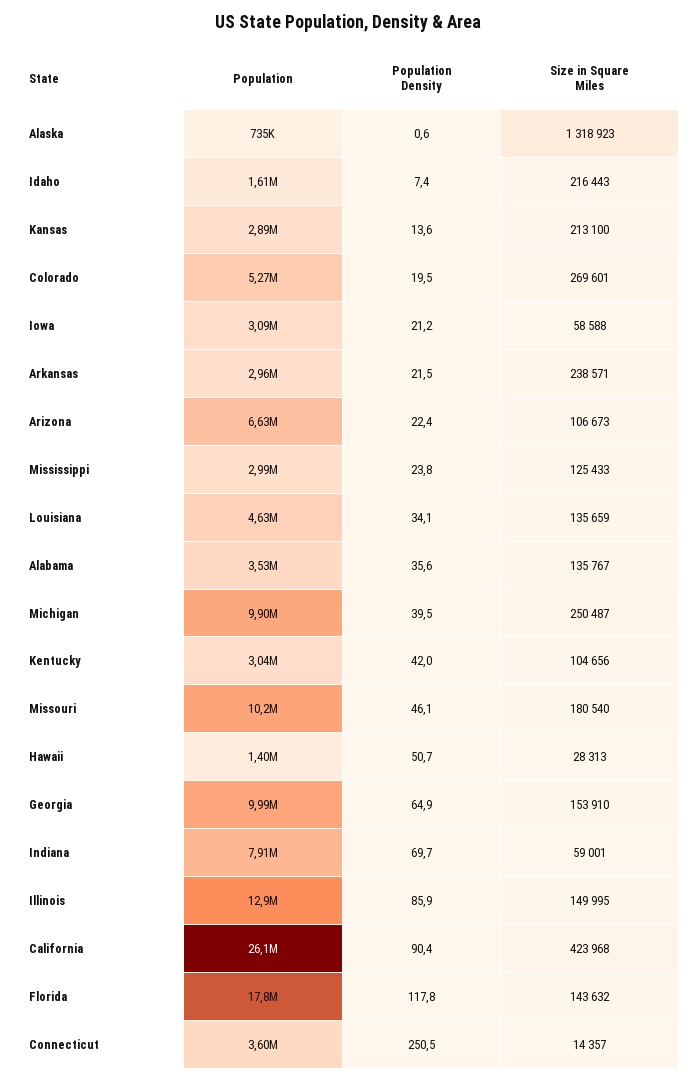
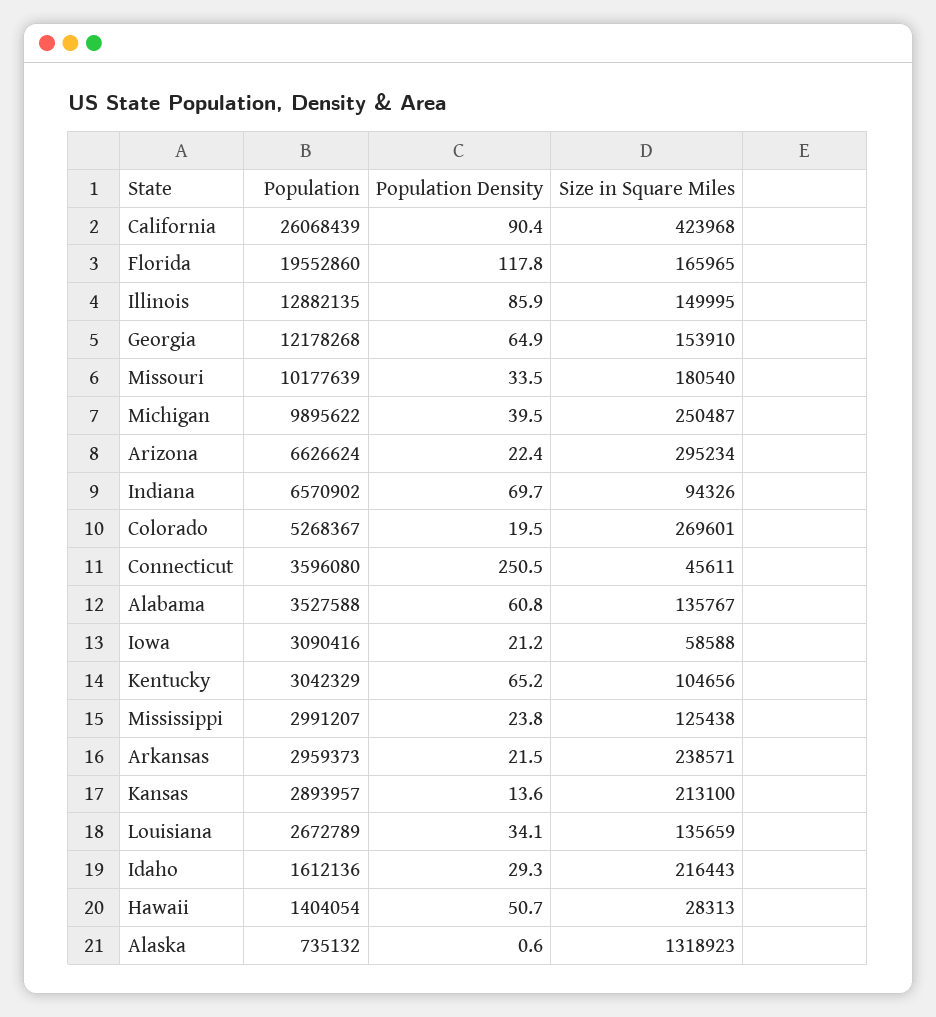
  {
    "Population": {
      "Alaska": 735132,
      "Idaho": 1612136,
      "Kansas": 2893957,
      "Colorado": 5268367,
      "Iowa": 3090416,
      "Arkansas": 2959373,
      "Arizona": 6626624,
      "Mississippi": 2991207,
-     "Louisiana": 4630000,
+     "Louisiana": 2672789,
      "Alabama": 3527588,
      "Michigan": 9895622,
      "Kentucky": 3042329,
      "Missouri": 10177639,
      "Hawaii": 1404054,
-     "Georgia": 9990000,
+     "Georgia": 12178268,
-     "Indiana": 7910000,
+     "Indiana": 6570902,
      "Illinois": 12882135,
      "California": 26068439,
-     "Florida": 17800000,
+     "Florida": 19552860,
      "Connecticut": 3596080
    },
    "Population Density": {
      "Alaska": 0.6,
-     "Idaho": 7.4,
+     "Idaho": 29.3,
      "Kansas": 13.6,
      "Colorado": 19.5,
      "Iowa": 21.2,
      "Arkansas": 21.5,
      "Arizona": 22.4,
      "Mississippi": 23.8,
      "Louisiana": 34.1,
-     "Alabama": 35.6,
+     "Alabama": 60.8,
      "Michigan": 39.5,
-     "Kentucky": 42,
+     "Kentucky": 65.2,
-     "Missouri": 46.1,
+     "Missouri": 33.5,
      "Hawaii": 50.7,
      "Georgia": 64.9,
      "Indiana": 69.7,
      "Illinois": 85.9,
      "California": 90.4,
      "Florida": 117.8,
      "Connecticut": 250.5
    },
    "Size in Square Miles": {
      "Alaska": 1318923,
      "Idaho": 216443,
      "Kansas": 213100,
      "Colorado": 269601,
      "Iowa": 58588,
      "Arkansas": 238571,
-     "Arizona": 106673,
+     "Arizona": 295234,
-     "Mississippi": 125433,
+     "Mississippi": 125438,
      "Louisiana": 135659,
      "Alabama": 135767,
      "Michigan": 250487,
      "Kentucky": 104656,
      "Missouri": 180540,
      "Hawaii": 28313,
      "Georgia": 153910,
-     "Indiana": 59001,
+     "Indiana": 94326,
      "Illinois": 149995,
      "California": 423968,
-     "Florida": 143632,
+     "Florida": 165965,
-     "Connecticut": 14357
+     "Connecticut": 45611
    }
  }

